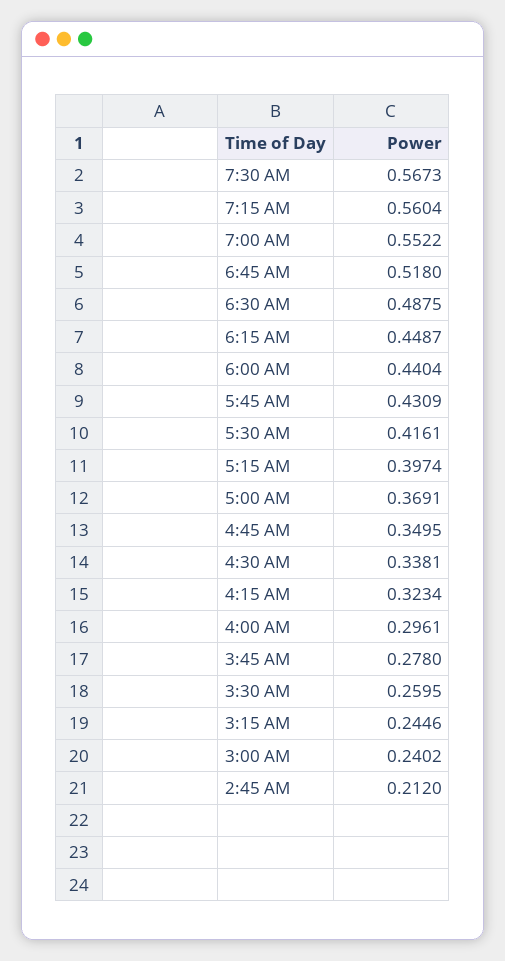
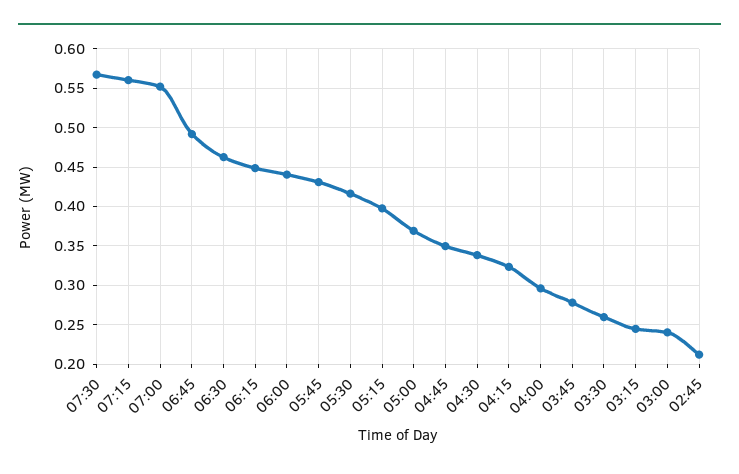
  {
    "7:30 AM": 0.5673,
    "7:15 AM": 0.5604,
    "7:00 AM": 0.5522,
-   "6:45 AM": 0.518,
+   "6:45 AM": 0.49,
-   "6:30 AM": 0.4875,
+   "6:30 AM": 0.46,
    "6:15 AM": 0.4487,
    "6:00 AM": 0.4404,
    "5:45 AM": 0.4309,
    "5:30 AM": 0.4161,
    "5:15 AM": 0.3974,
    "5:00 AM": 0.3691,
    "4:45 AM": 0.3495,
    "4:30 AM": 0.3381,
    "4:15 AM": 0.3234,
    "4:00 AM": 0.2961,
    "3:45 AM": 0.278,
    "3:30 AM": 0.2595,
    "3:15 AM": 0.2446,
    "3:00 AM": 0.2402,
    "2:45 AM": 0.212
  }

